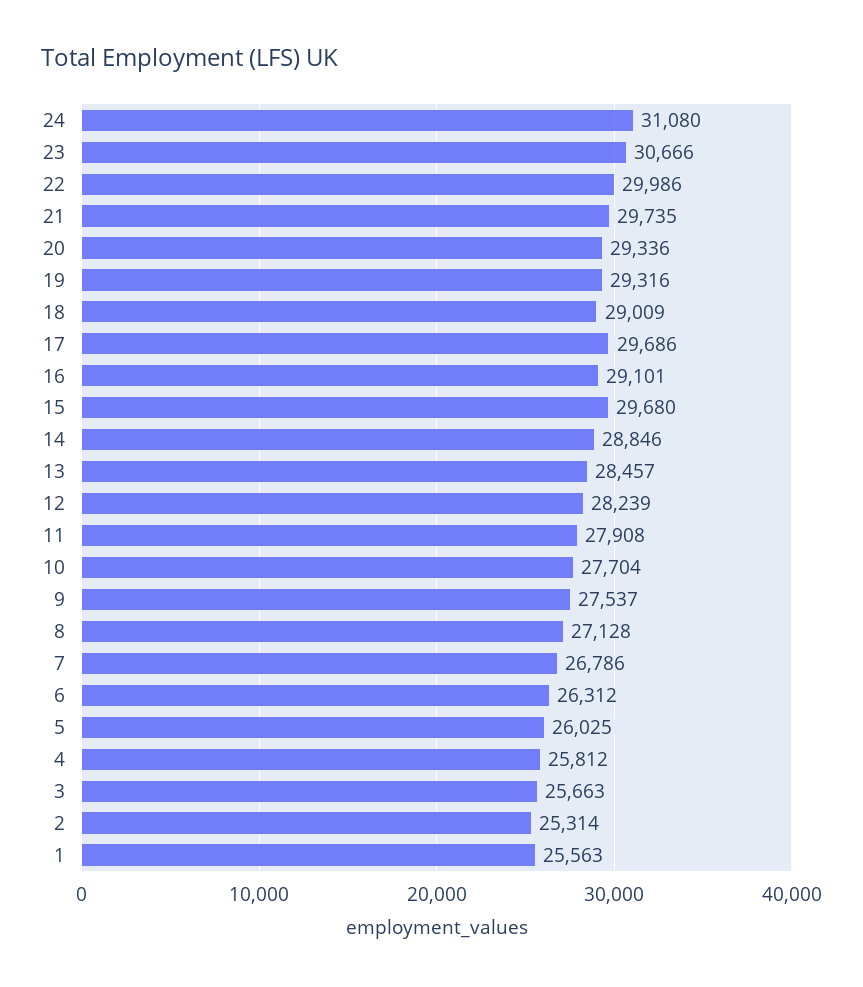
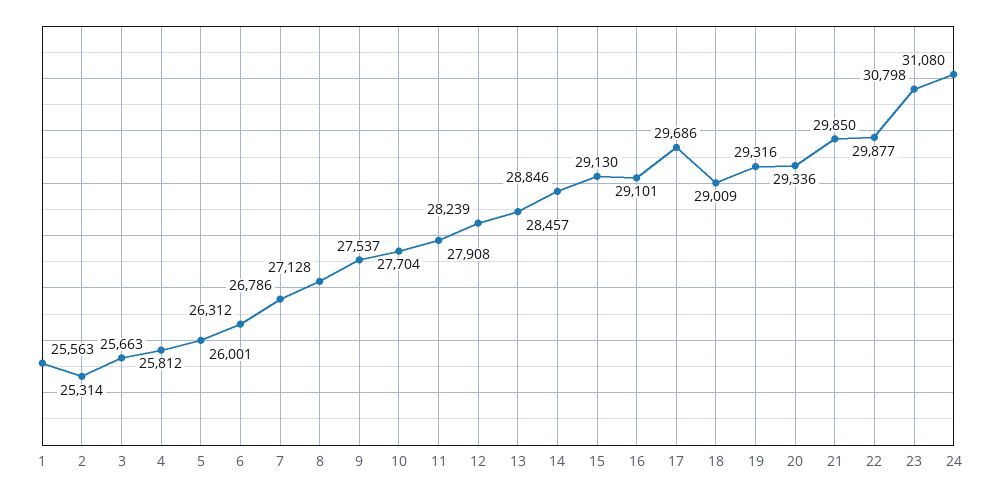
  {
    "24": 31080,
-   "23": 30666,
+   "23": 30798,
-   "22": 29986,
+   "22": 29877,
-   "21": 29735,
+   "21": 29850,
    "20": 29336,
    "19": 29316,
    "18": 29009,
    "17": 29686,
    "16": 29101,
-   "15": 29680,
+   "15": 29130,
    "14": 28846,
    "13": 28457,
    "12": 28239,
    "11": 27908,
    "10": 27704,
    "9": 27537,
    "8": 27128,
    "7": 26786,
    "6": 26312,
-   "5": 26025,
+   "5": 26001,
    "4": 25812,
    "3": 25663,
    "2": 25314,
    "1": 25563
  }

